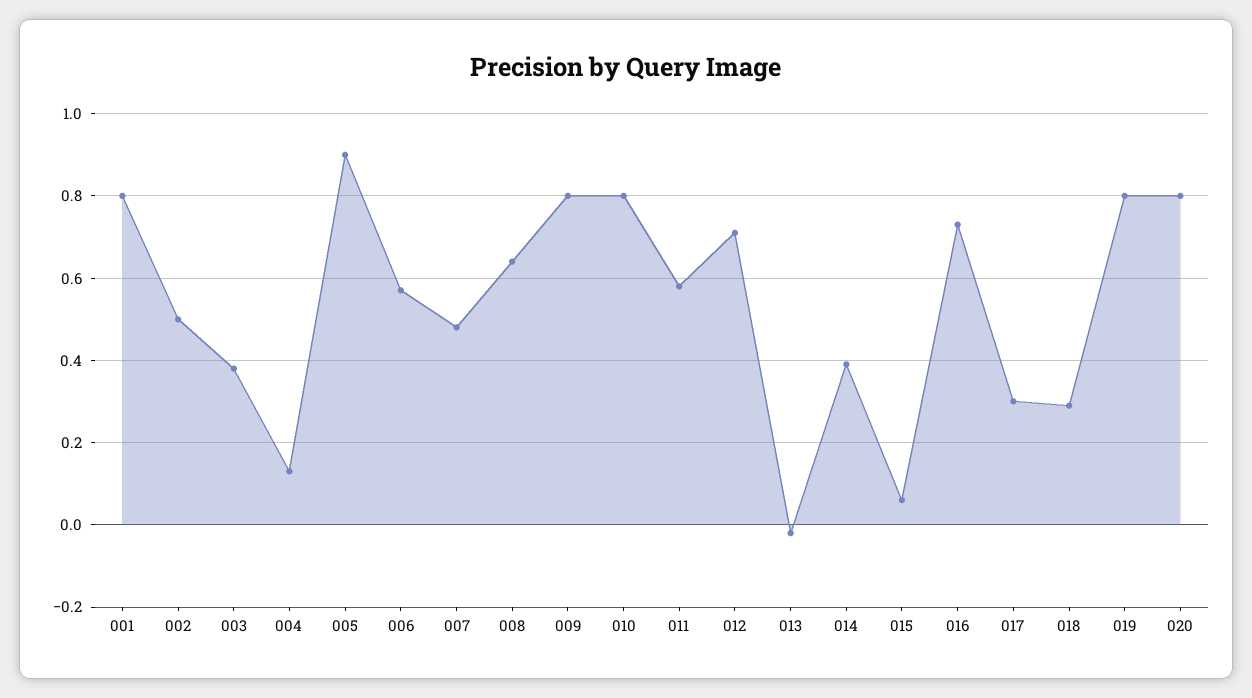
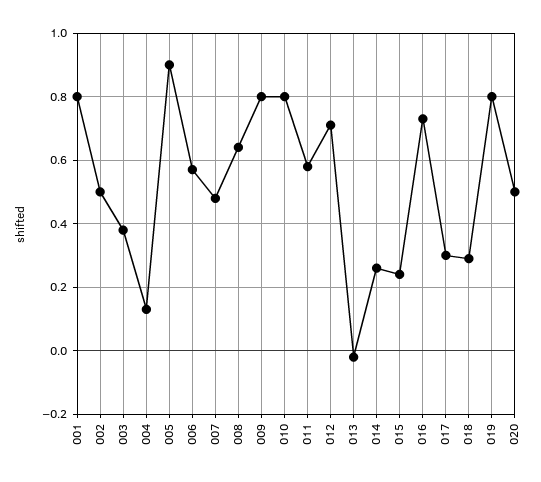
  {
    "001": 0.8,
    "002": 0.5,
    "003": 0.4,
    "004": 0.15,
    "005": 0.9,
    "006": 0.55,
    "007": 0.5,
    "008": 0.65,
    "009": 0.8,
    "010": 0.8,
    "011": 0.6,
    "012": 0.7,
    "013": 0,
-   "014": 0.4,
+   "014": 0.25,
-   "015": 0.05,
+   "015": 0.25,
    "016": 0.75,
    "017": 0.3,
    "018": 0.3,
    "019": 0.8,
-   "020": 0.8
+   "020": 0.5
  }

